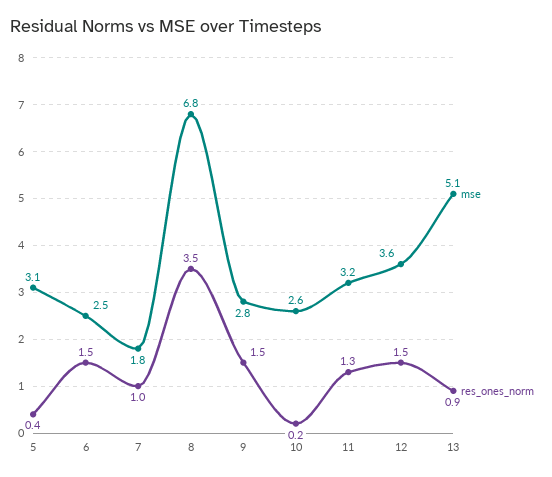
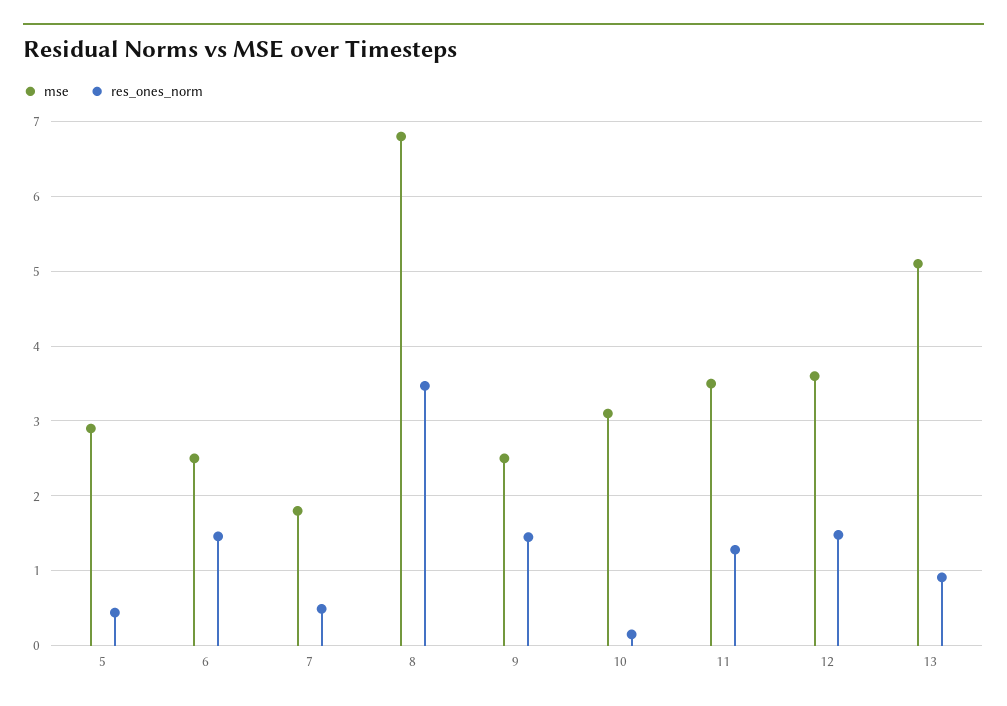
  {
    "mse": {
-     "5": 3.1,
+     "5": 2.9,
      "6": 2.5,
      "7": 1.8,
      "8": 6.8,
-     "9": 2.8,
+     "9": 2.5,
-     "10": 2.6,
+     "10": 3.1,
-     "11": 3.2,
+     "11": 3.5,
      "12": 3.6,
      "13": 5.1
    },
    "res_ones_norm": {
      "5": 0.4,
      "6": 1.5,
-     "7": 1,
+     "7": 0.5,
      "8": 3.5,
      "9": 1.5,
      "10": 0.2,
      "11": 1.3,
      "12": 1.5,
      "13": 0.9
    }
  }

